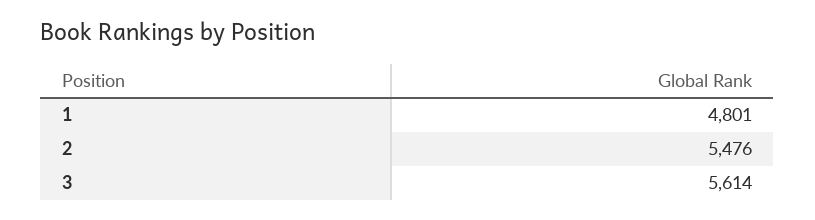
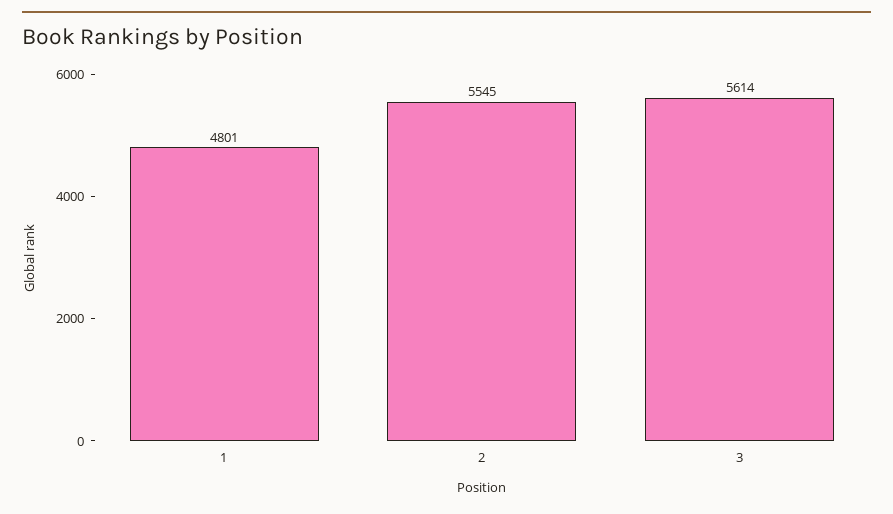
  {
    "1": 4801,
-   "2": 5476,
+   "2": 5545,
    "3": 5614
  }

